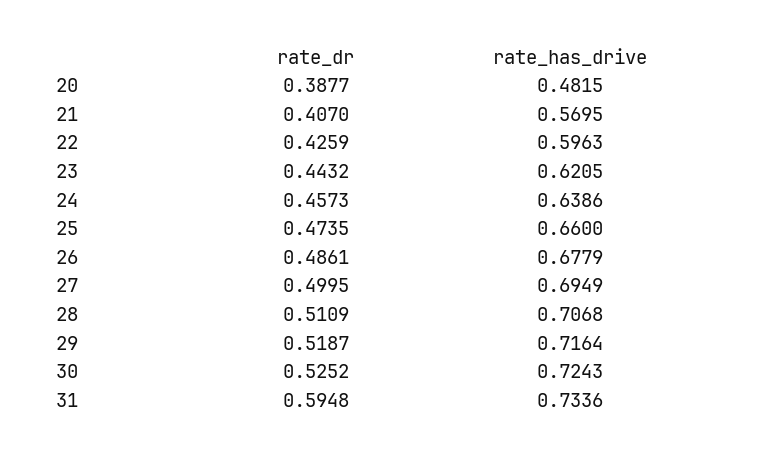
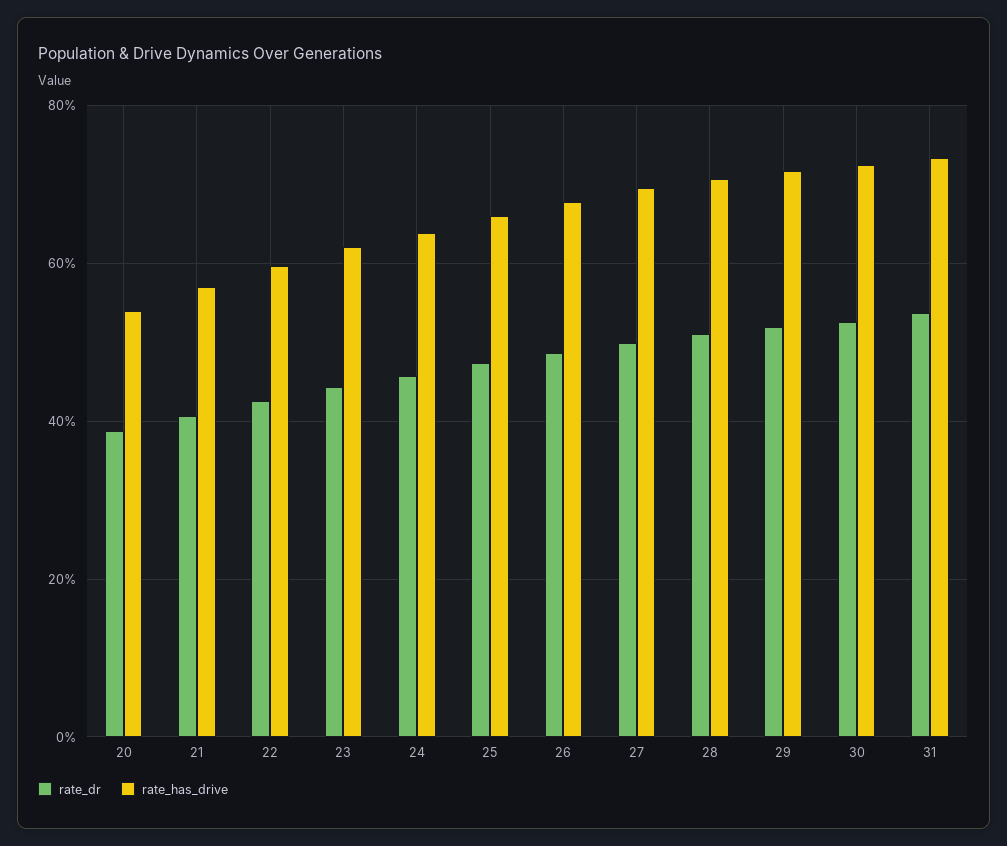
  {
    "rate_dr": {
      "20": 0.3877,
      "21": 0.407,
      "22": 0.4259,
      "23": 0.4432,
      "24": 0.4573,
      "25": 0.4735,
      "26": 0.4861,
      "27": 0.4995,
      "28": 0.5109,
      "29": 0.5187,
      "30": 0.5252,
-     "31": 0.5948
+     "31": 0.54
    },
    "rate_has_drive": {
-     "20": 0.4815,
+     "20": 0.54,
      "21": 0.5695,
      "22": 0.5963,
      "23": 0.6205,
      "24": 0.6386,
      "25": 0.66,
      "26": 0.6779,
      "27": 0.6949,
      "28": 0.7068,
      "29": 0.7164,
      "30": 0.7243,
      "31": 0.7336
    }
  }

